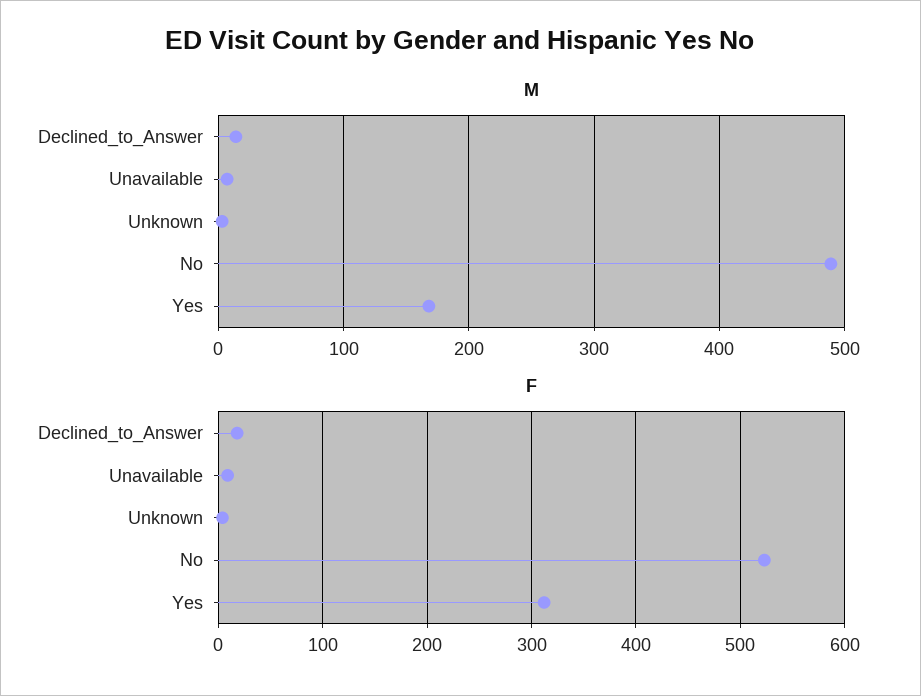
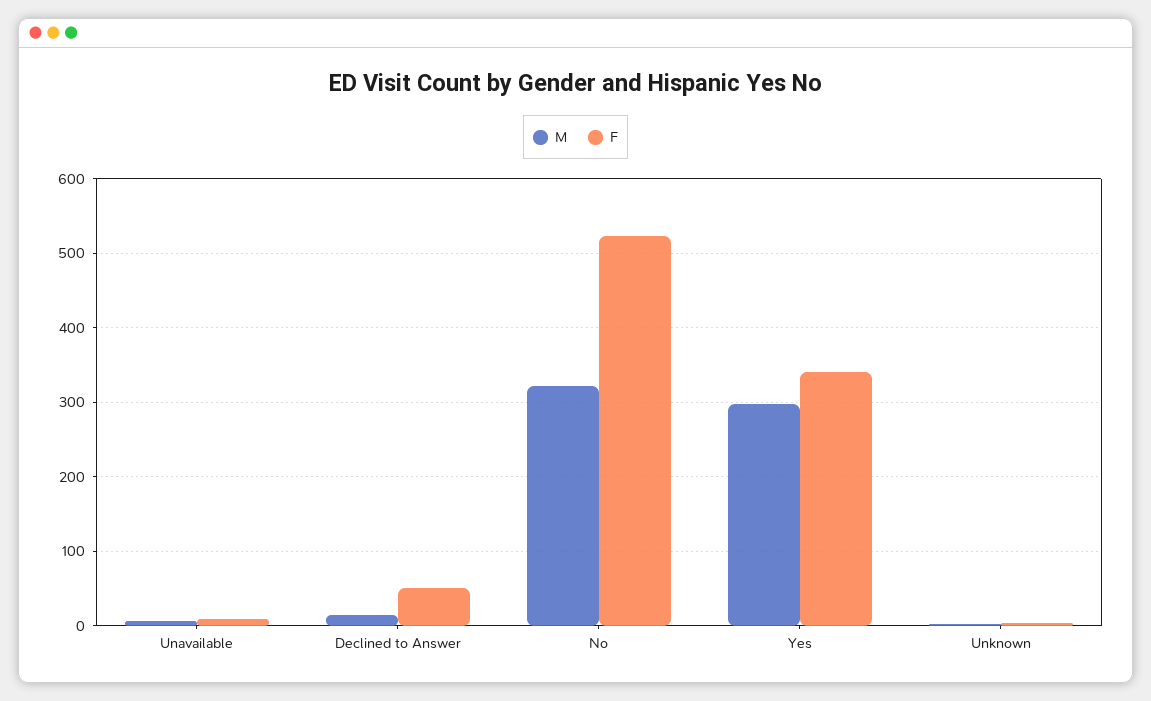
  {
    "M": {
      "Declined_to_Answer": 10,
      "Unavailable": 10,
      "Unknown": 0,
-     "No": 490,
+     "No": 320,
-     "Yes": 170
+     "Yes": 300
    },
    "F": {
-     "Declined_to_Answer": 20,
+     "Declined_to_Answer": 50,
      "Unavailable": 10,
      "Unknown": 0,
      "No": 520,
-     "Yes": 310
+     "Yes": 340
    }
  }

